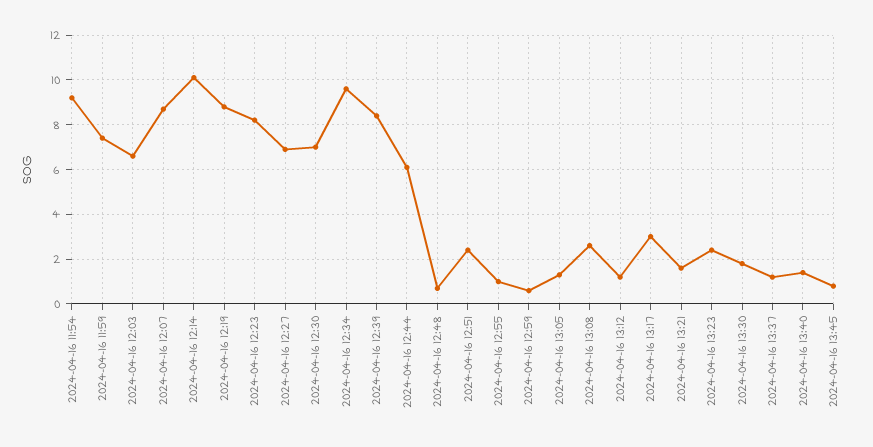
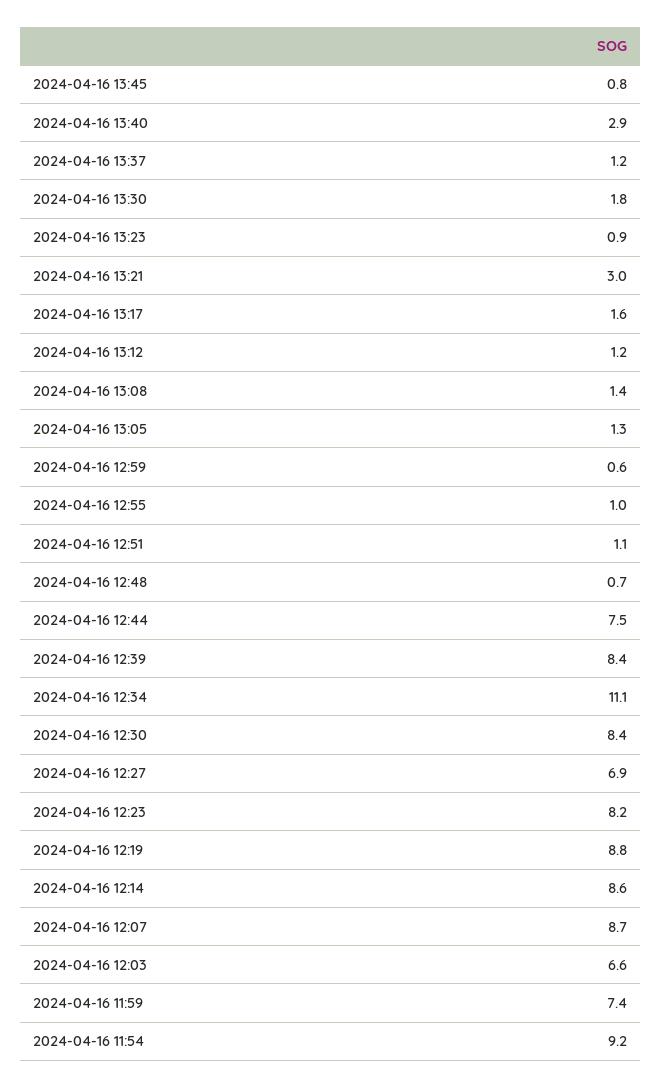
  {
    "2024-04-16 11:54": 9.2,
    "2024-04-16 11:59": 7.4,
    "2024-04-16 12:03": 6.6,
    "2024-04-16 12:07": 8.7,
-   "2024-04-16 12:14": 10,
+   "2024-04-16 12:14": 8.6,
    "2024-04-16 12:19": 8.8,
    "2024-04-16 12:23": 8.2,
    "2024-04-16 12:27": 6.9,
-   "2024-04-16 12:30": 7,
+   "2024-04-16 12:30": 8.4,
-   "2024-04-16 12:34": 9.5,
+   "2024-04-16 12:34": 11.1,
    "2024-04-16 12:39": 8.4,
-   "2024-04-16 12:44": 6,
+   "2024-04-16 12:44": 7.5,
    "2024-04-16 12:48": 0.7,
-   "2024-04-16 12:51": 2.5,
+   "2024-04-16 12:51": 1.1,
    "2024-04-16 12:55": 1,
    "2024-04-16 12:59": 0.6,
    "2024-04-16 13:05": 1.3,
-   "2024-04-16 13:08": 2.5,
+   "2024-04-16 13:08": 1.4,
    "2024-04-16 13:12": 1.2,
-   "2024-04-16 13:17": 3,
+   "2024-04-16 13:17": 1.6,
-   "2024-04-16 13:21": 1.5,
+   "2024-04-16 13:21": 3,
-   "2024-04-16 13:23": 2.5,
+   "2024-04-16 13:23": 0.9,
    "2024-04-16 13:30": 1.8,
    "2024-04-16 13:37": 1.2,
-   "2024-04-16 13:40": 1.5,
+   "2024-04-16 13:40": 2.9,
    "2024-04-16 13:45": 0.8
  }

